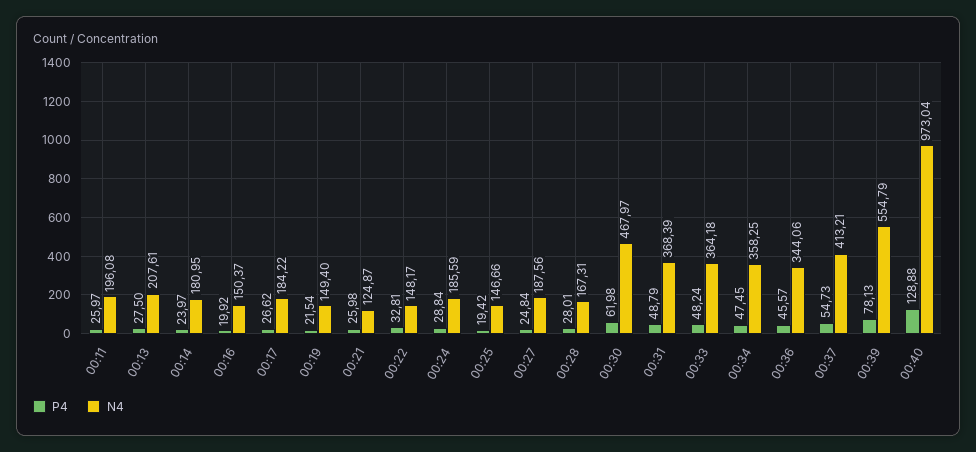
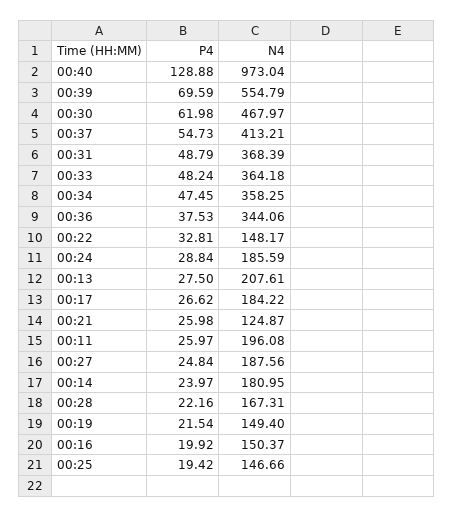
  {
    "P4": {
      "00:11": 25.97,
      "00:13": 27.5,
      "00:14": 23.97,
      "00:16": 19.92,
      "00:17": 26.62,
      "00:19": 21.54,
      "00:21": 25.98,
      "00:22": 32.81,
      "00:24": 28.84,
      "00:25": 19.42,
      "00:27": 24.84,
-     "00:28": 28.01,
+     "00:28": 22.16,
      "00:30": 61.98,
      "00:31": 48.79,
      "00:33": 48.24,
      "00:34": 47.45,
-     "00:36": 45.57,
+     "00:36": 37.53,
      "00:37": 54.73,
-     "00:39": 78.13,
+     "00:39": 69.59,
      "00:40": 128.88
    },
    "N4": {
      "00:11": 196.08,
      "00:13": 207.61,
      "00:14": 180.95,
      "00:16": 150.37,
      "00:17": 184.22,
      "00:19": 149.4,
      "00:21": 124.87,
      "00:22": 148.17,
      "00:24": 185.59,
      "00:25": 146.66,
      "00:27": 187.56,
      "00:28": 167.31,
      "00:30": 467.97,
      "00:31": 368.39,
      "00:33": 364.18,
      "00:34": 358.25,
      "00:36": 344.06,
      "00:37": 413.21,
      "00:39": 554.79,
      "00:40": 973.04
    }
  }

